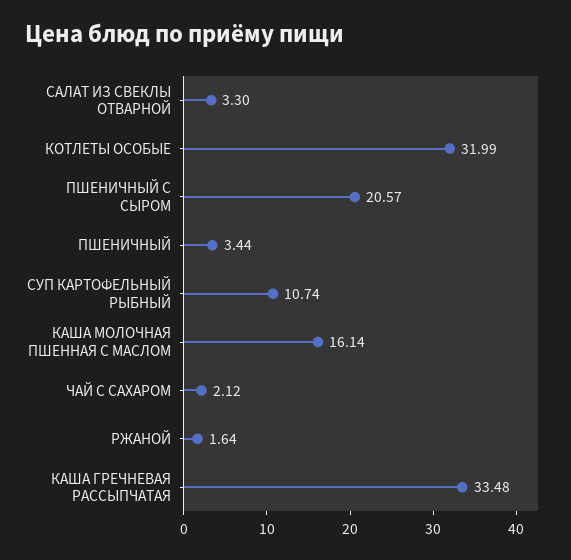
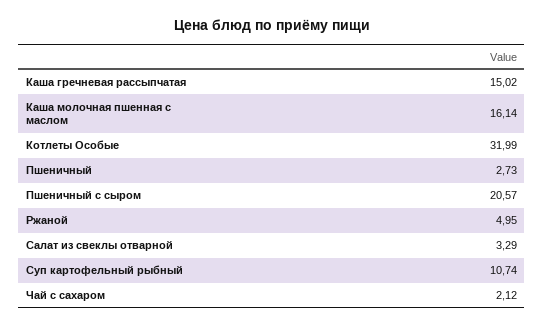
  {
-   "САЛАТ ИЗ СВЕКЛЫ ОТВАРНОЙ": 3.3,
+   "САЛАТ ИЗ СВЕКЛЫ ОТВАРНОЙ": 3.29,
    "КОТЛЕТЫ ОСОБЫЕ": 31.99,
    "ПШЕНИЧНЫЙ С СЫРОМ": 20.57,
-   "ПШЕНИЧНЫЙ": 3.44,
+   "ПШЕНИЧНЫЙ": 2.73,
    "СУП КАРТОФЕЛЬНЫЙ РЫБНЫЙ": 10.74,
    "КАША МОЛОЧНАЯ ПШЕННАЯ С МАСЛОМ": 16.14,
    "ЧАЙ С САХАРОМ": 2.12,
-   "РЖАНОЙ": 1.64,
+   "РЖАНОЙ": 4.95,
-   "КАША ГРЕЧНЕВАЯ РАССЫПЧАТАЯ": 33.48
+   "КАША ГРЕЧНЕВАЯ РАССЫПЧАТАЯ": 15.02
  }

